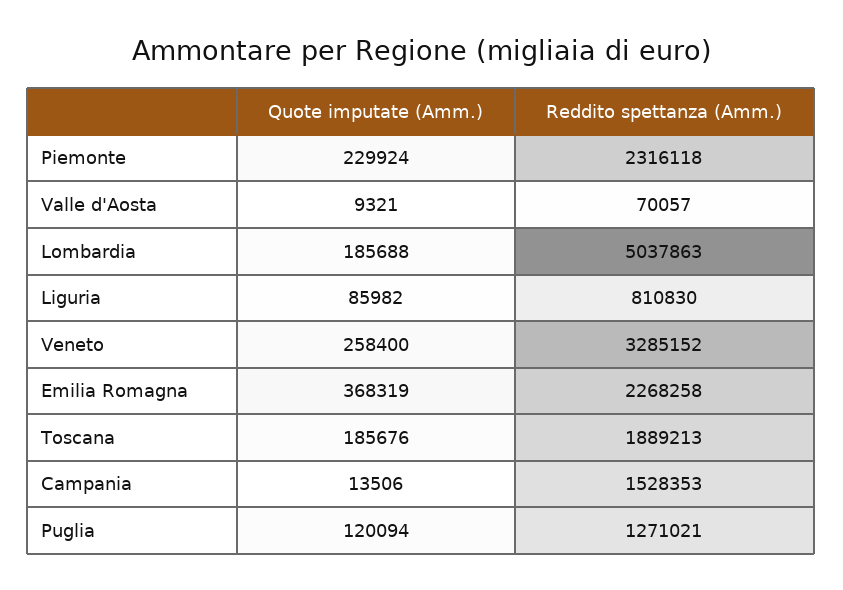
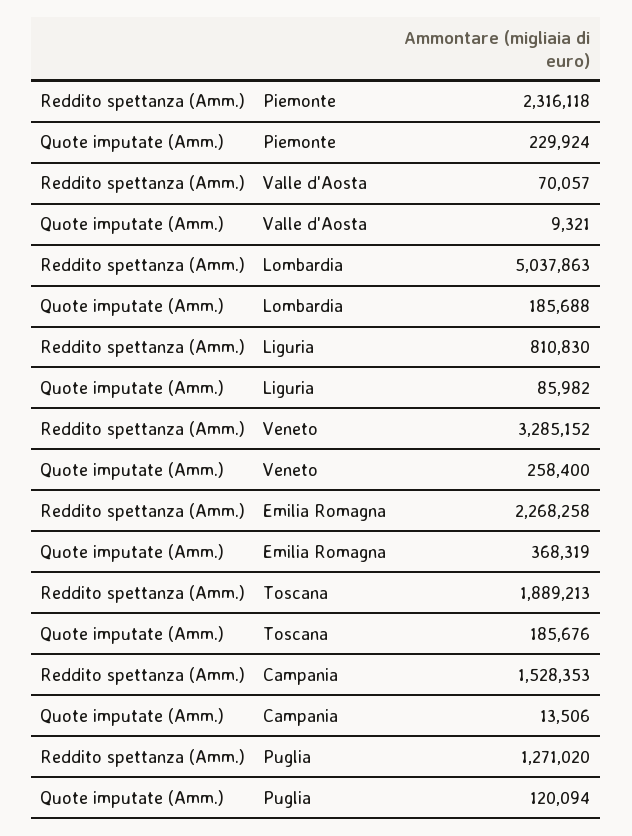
  {
    "Quote imputate (Amm.)": {
      "Piemonte": 229924,
      "Valle d'Aosta": 9321,
      "Lombardia": 185688,
      "Liguria": 85982,
      "Veneto": 258400,
      "Emilia Romagna": 368319,
      "Toscana": 185676,
      "Campania": 13506,
      "Puglia": 120094
    },
    "Reddito spettanza (Amm.)": {
      "Piemonte": 2316118,
      "Valle d'Aosta": 70057,
      "Lombardia": 5037863,
      "Liguria": 810830,
      "Veneto": 3285152,
      "Emilia Romagna": 2268258,
      "Toscana": 1889213,
      "Campania": 1528353,
-     "Puglia": 1271021
+     "Puglia": 1271020
    }
  }

